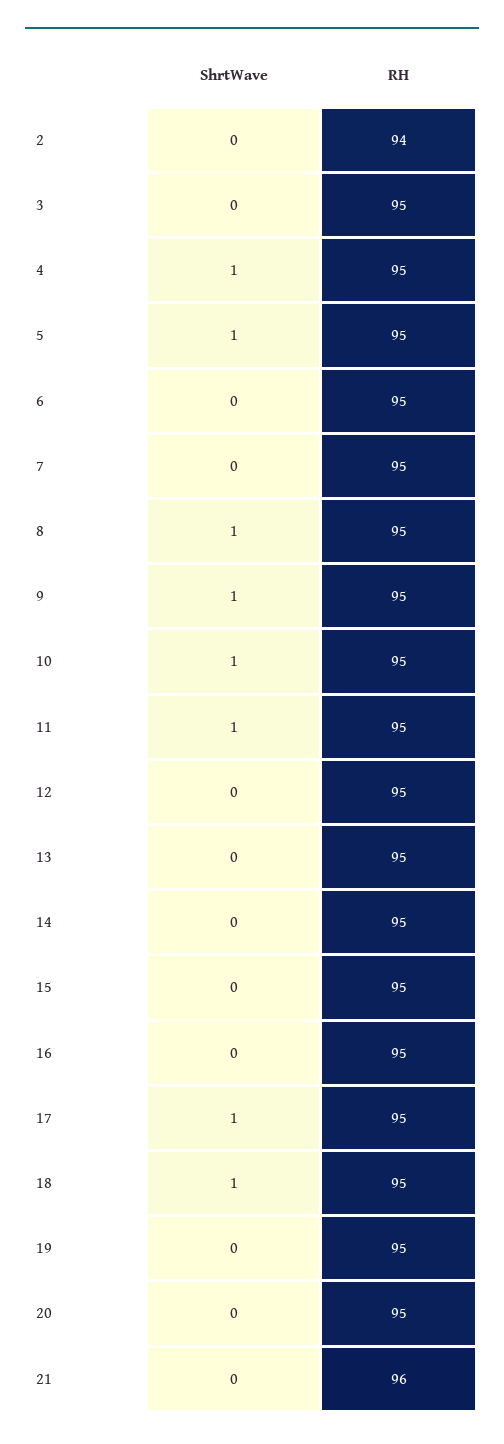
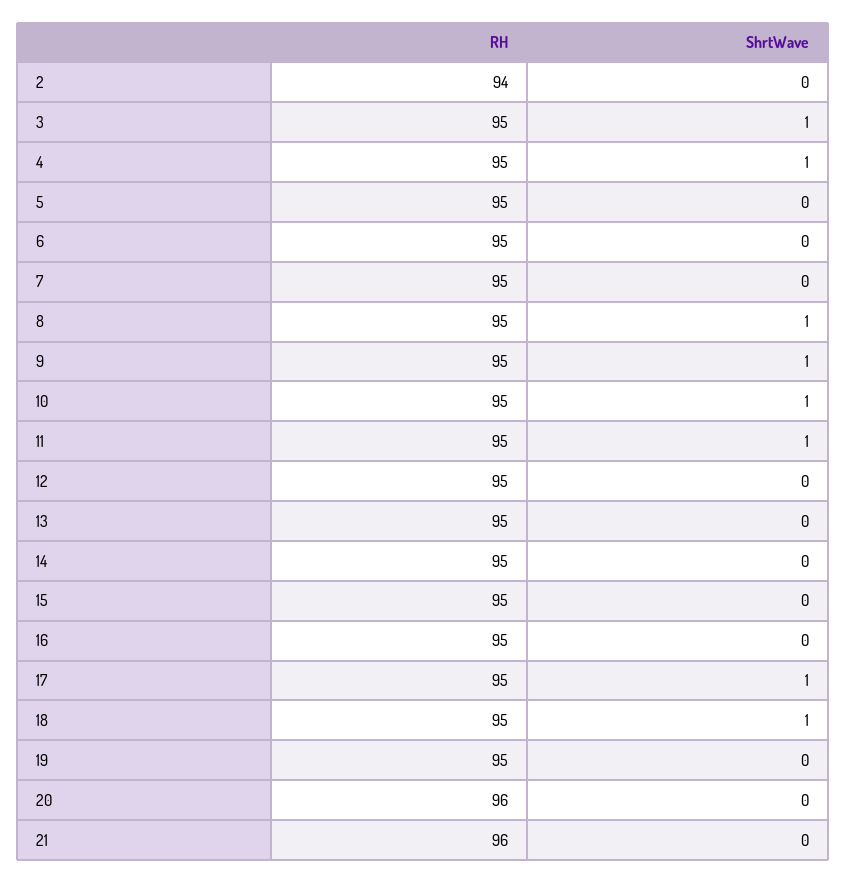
  {
    "ShrtWave": {
      "2": 0,
-     "3": 0,
+     "3": 1,
      "4": 1,
-     "5": 1,
+     "5": 0,
      "6": 0,
      "7": 0,
      "8": 1,
      "9": 1,
      "10": 1,
      "11": 1,
      "12": 0,
      "13": 0,
      "14": 0,
      "15": 0,
      "16": 0,
      "17": 1,
      "18": 1,
      "19": 0,
      "20": 0,
      "21": 0
    },
    "RH": {
      "2": 94,
      "3": 95,
      "4": 95,
      "5": 95,
      "6": 95,
      "7": 95,
      "8": 95,
      "9": 95,
      "10": 95,
      "11": 95,
      "12": 95,
      "13": 95,
      "14": 95,
      "15": 95,
      "16": 95,
      "17": 95,
      "18": 95,
      "19": 95,
-     "20": 95,
+     "20": 96,
      "21": 96
    }
  }

